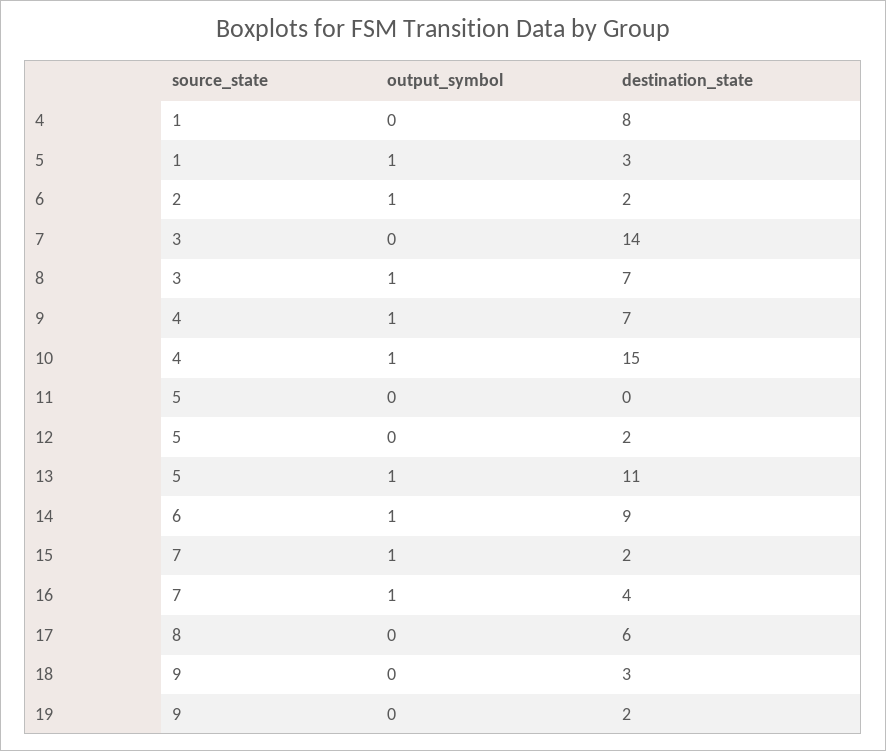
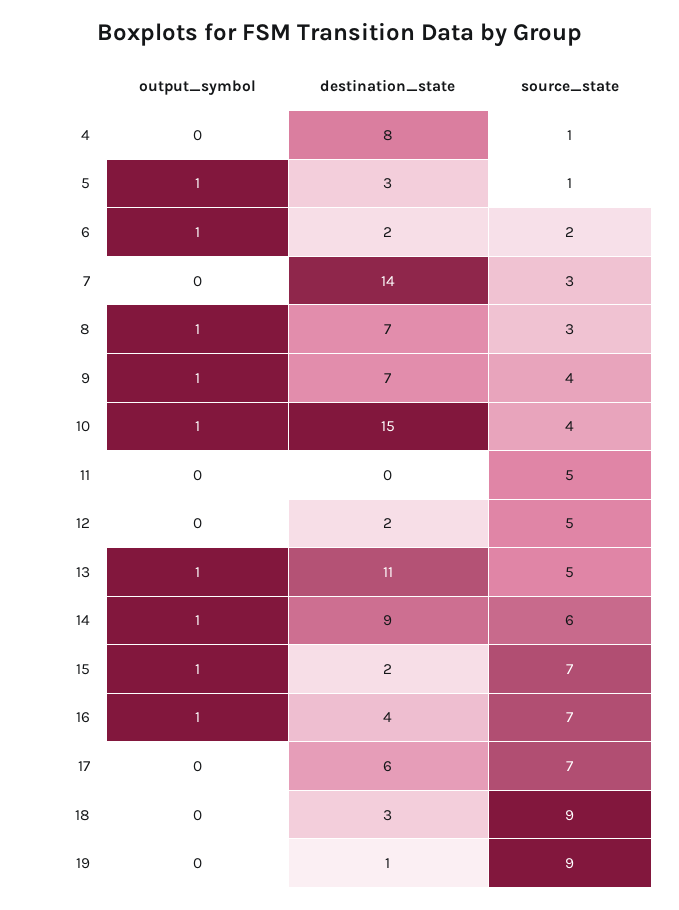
  {
    "source_state": {
      "4": 1,
      "5": 1,
      "6": 2,
      "7": 3,
      "8": 3,
      "9": 4,
      "10": 4,
      "11": 5,
      "12": 5,
      "13": 5,
      "14": 6,
      "15": 7,
      "16": 7,
-     "17": 8,
+     "17": 7,
      "18": 9,
      "19": 9
    },
    "output_symbol": {
      "4": 0,
      "5": 1,
      "6": 1,
      "7": 0,
      "8": 1,
      "9": 1,
      "10": 1,
      "11": 0,
      "12": 0,
      "13": 1,
      "14": 1,
      "15": 1,
      "16": 1,
      "17": 0,
      "18": 0,
      "19": 0
    },
    "destination_state": {
      "4": 8,
      "5": 3,
      "6": 2,
      "7": 14,
      "8": 7,
      "9": 7,
      "10": 15,
      "11": 0,
      "12": 2,
      "13": 11,
      "14": 9,
      "15": 2,
      "16": 4,
      "17": 6,
      "18": 3,
-     "19": 2
+     "19": 1
    }
  }

